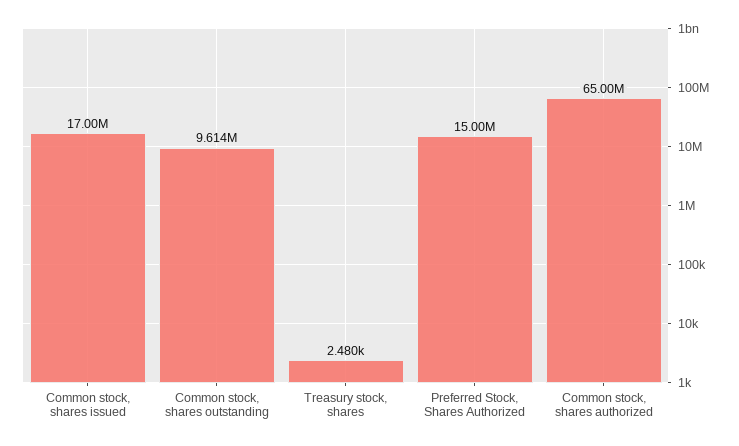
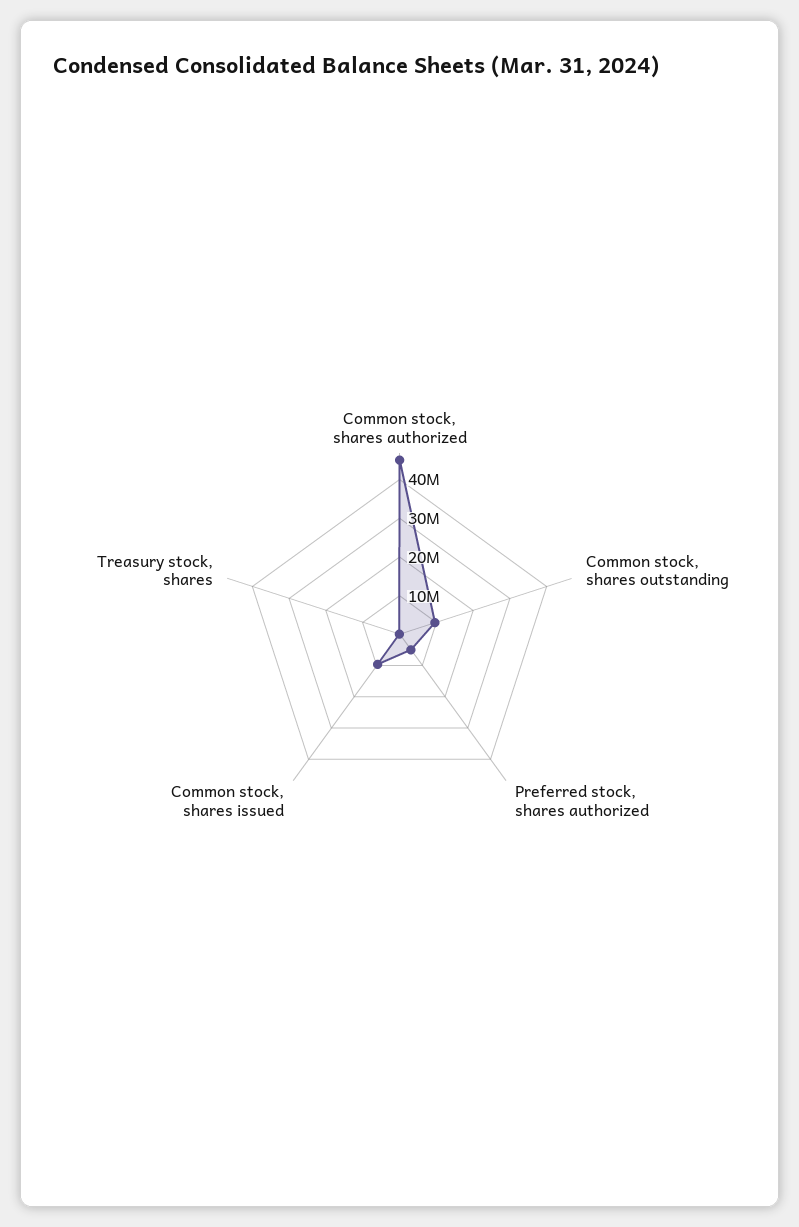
  {
-   "Common stock, shares issued": 17000000,
+   "Common stock, shares issued": 10000000,
    "Common stock, shares outstanding": 9614000,
    "Treasury stock, shares": 2480,
-   "Preferred Stock, Shares Authorized": 15000000,
+   "Preferred Stock, Shares Authorized": 5000000,
-   "Common stock, shares authorized": 65000000
+   "Common stock, shares authorized": 45000000
  }

